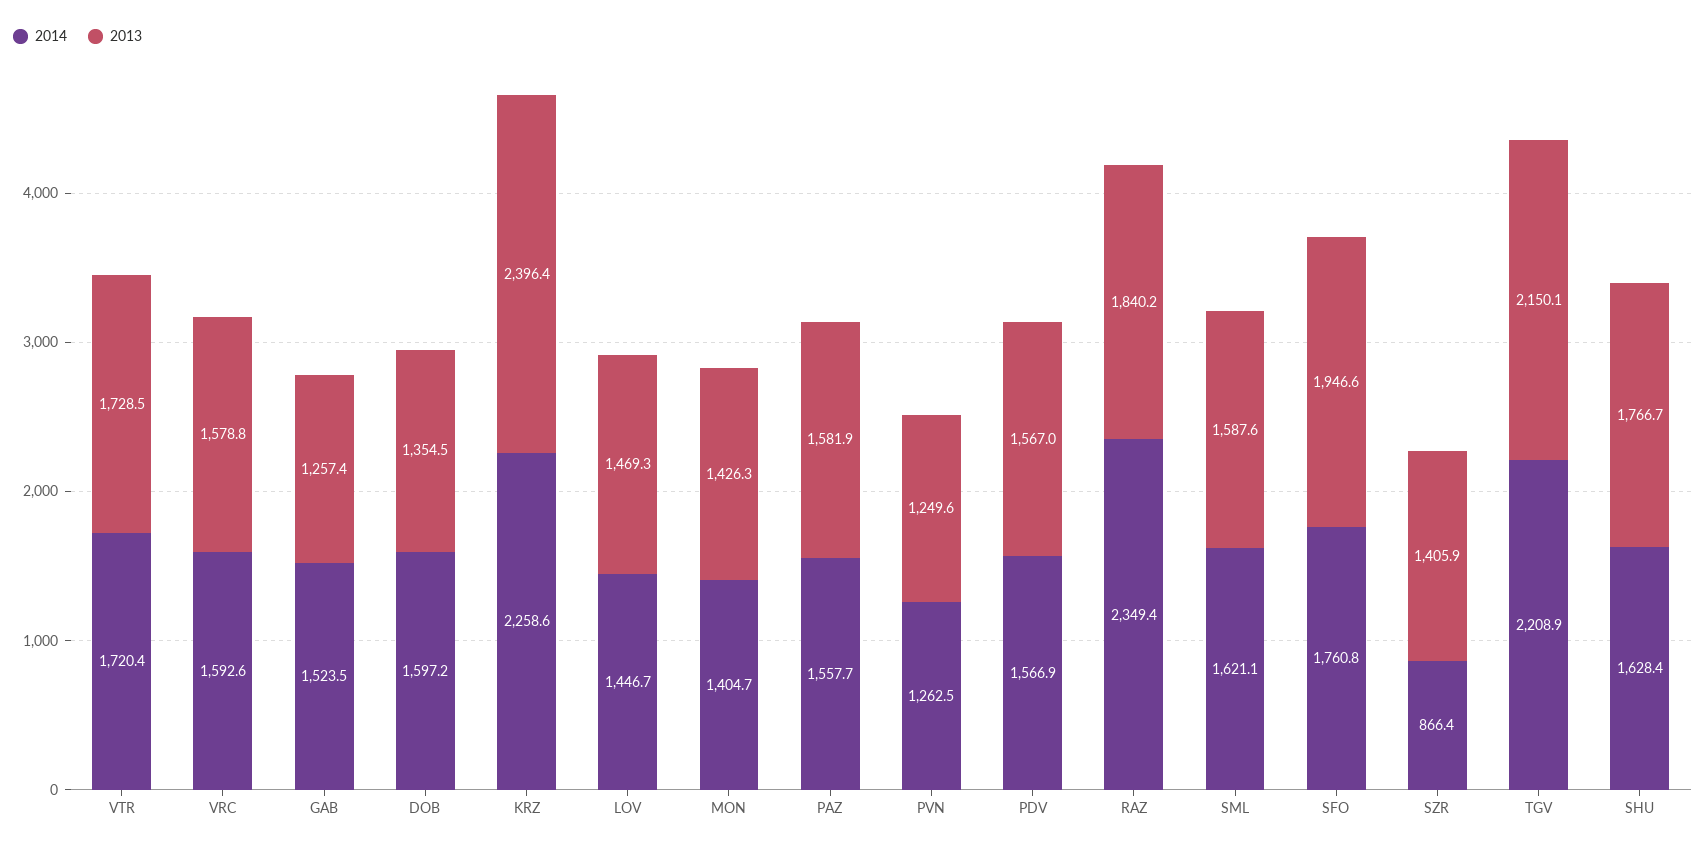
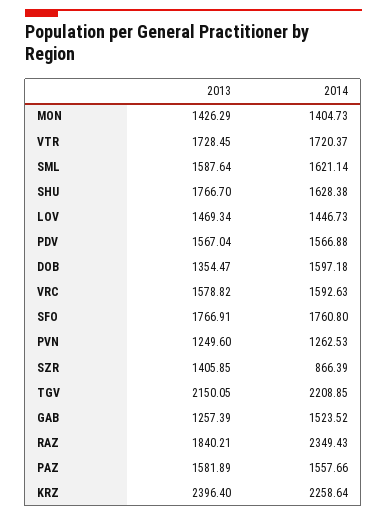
  {
    "2014": {
      "VTR": 1720.37,
      "VRC": 1592.63,
      "GAB": 1523.52,
      "DOB": 1597.18,
      "KRZ": 2258.64,
      "LOV": 1446.73,
      "MON": 1404.73,
      "PAZ": 1557.66,
      "PVN": 1262.53,
      "PDV": 1566.88,
      "RAZ": 2349.43,
      "SML": 1621.14,
      "SFO": 1760.8,
      "SZR": 866.39,
      "TGV": 2208.85,
      "SHU": 1628.38
    },
    "2013": {
      "VTR": 1728.45,
      "VRC": 1578.82,
      "GAB": 1257.39,
      "DOB": 1354.47,
      "KRZ": 2396.4,
      "LOV": 1469.34,
      "MON": 1426.29,
      "PAZ": 1581.89,
      "PVN": 1249.6,
      "PDV": 1567.04,
      "RAZ": 1840.21,
      "SML": 1587.64,
-     "SFO": 1946.6,
+     "SFO": 1766.91,
      "SZR": 1405.85,
      "TGV": 2150.05,
      "SHU": 1766.7
    }
  }

